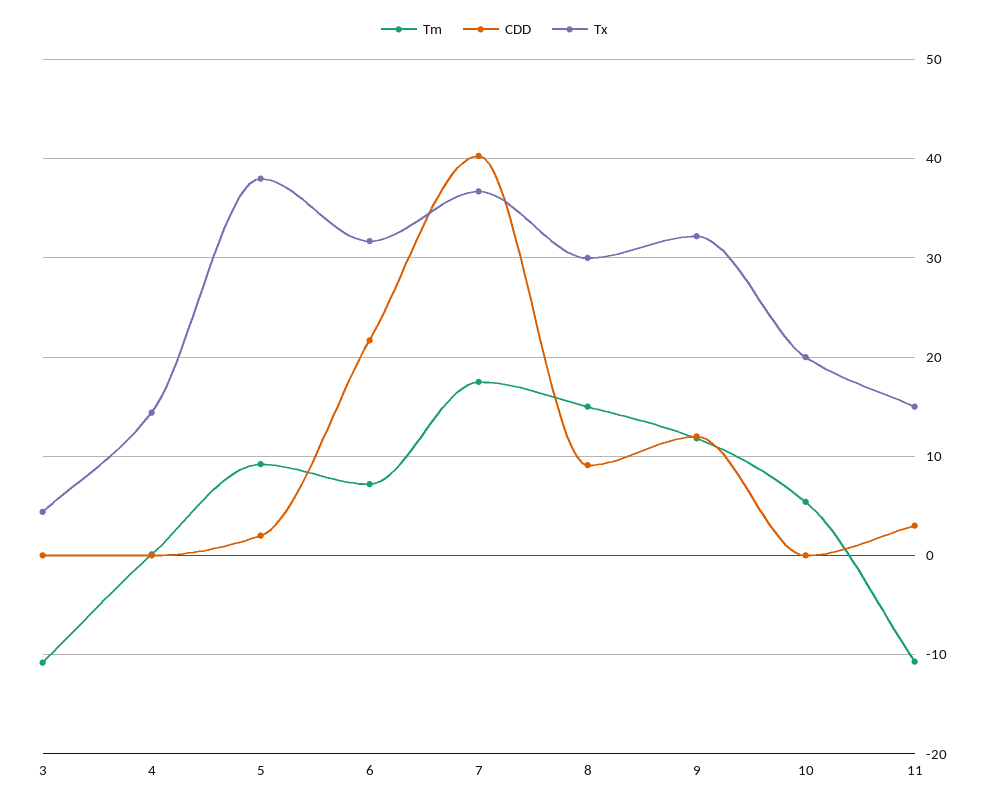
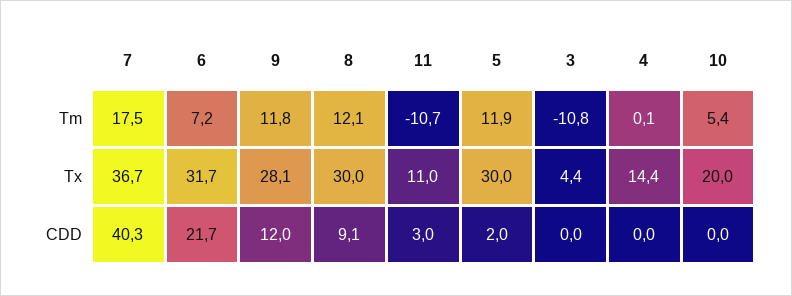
  {
    "Tm": {
      "3": -10.8,
      "4": 0.1,
-     "5": 9,
+     "5": 11.9,
      "6": 7.2,
      "7": 17.5,
-     "8": 15,
+     "8": 12.1,
      "9": 11.8,
      "10": 5.4,
      "11": -10.7
    },
    "CDD": {
      "3": 0,
      "4": 0,
      "5": 2,
      "6": 21.7,
      "7": 40.3,
      "8": 9.1,
      "9": 12,
      "10": 0,
      "11": 3
    },
    "Tx": {
      "3": 4.4,
      "4": 14.4,
-     "5": 38,
+     "5": 30,
      "6": 31.7,
      "7": 36.7,
      "8": 30,
-     "9": 32,
+     "9": 28.1,
      "10": 20,
-     "11": 15
+     "11": 11
    }
  }

